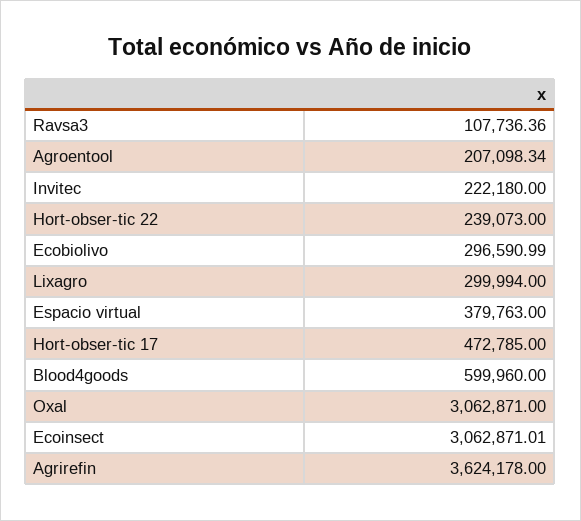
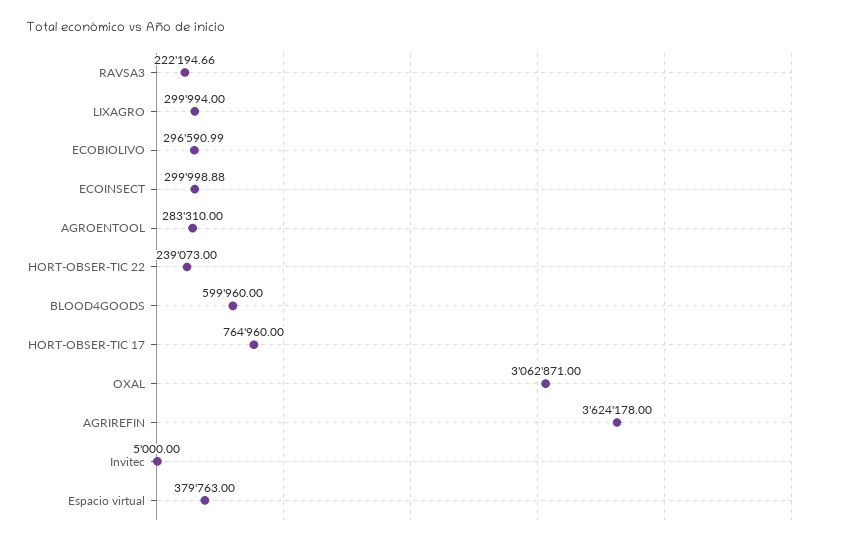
  {
-   "Ravsa3": 107736.36,
+   "Ravsa3": 222194.66,
-   "Agroentool": 207098.34,
+   "Agroentool": 283310,
-   "Invitec": 222180,
+   "Invitec": 5000,
    "Hort-obser-tic 22": 239073,
    "Ecobiolivo": 296590.99,
    "Lixagro": 299994,
    "Espacio virtual": 379763,
-   "Hort-obser-tic 17": 472785,
+   "Hort-obser-tic 17": 764960,
    "Blood4goods": 599960,
    "Oxal": 3062871,
-   "Ecoinsect": 3062871.01,
+   "Ecoinsect": 299998.88,
    "Agrirefin": 3624178
  }

